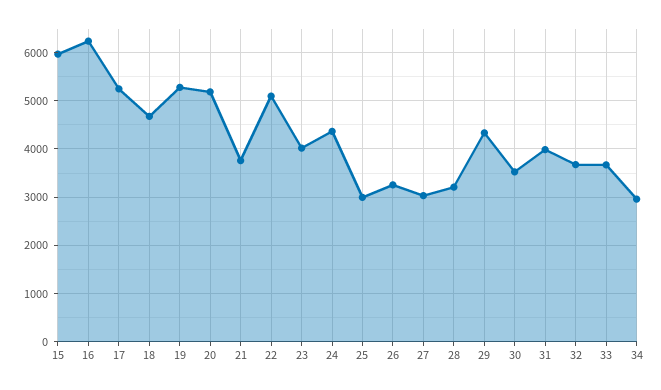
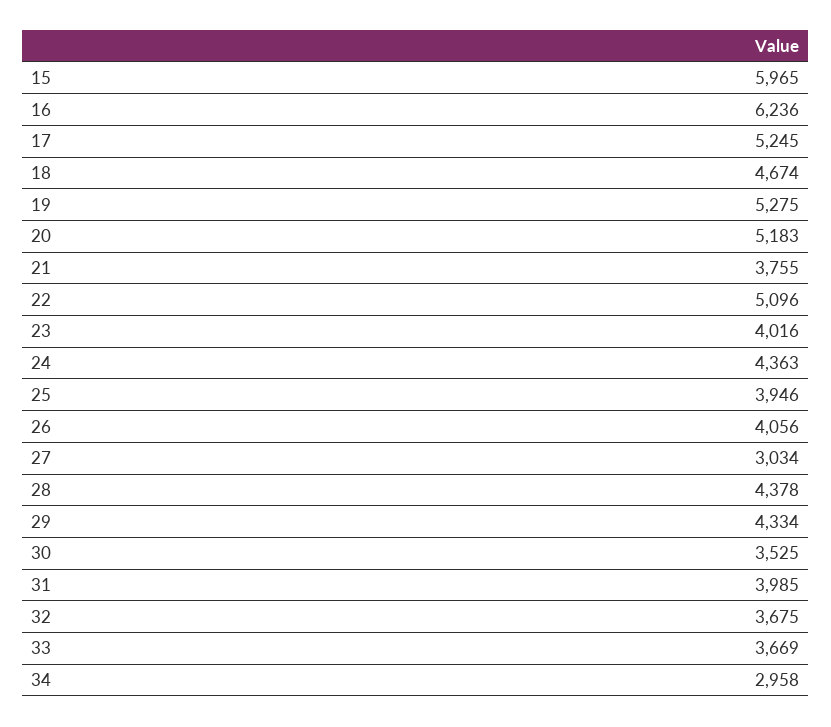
  {
    "15": 5965,
    "16": 6236,
    "17": 5245,
    "18": 4674,
    "19": 5275,
    "20": 5183,
    "21": 3755,
    "22": 5096,
    "23": 4016,
    "24": 4363,
-   "25": 3000,
+   "25": 3946,
-   "26": 3200,
+   "26": 4056,
    "27": 3034,
-   "28": 3200,
+   "28": 4378,
    "29": 4334,
    "30": 3525,
    "31": 3985,
    "32": 3675,
    "33": 3669,
    "34": 2958
  }

